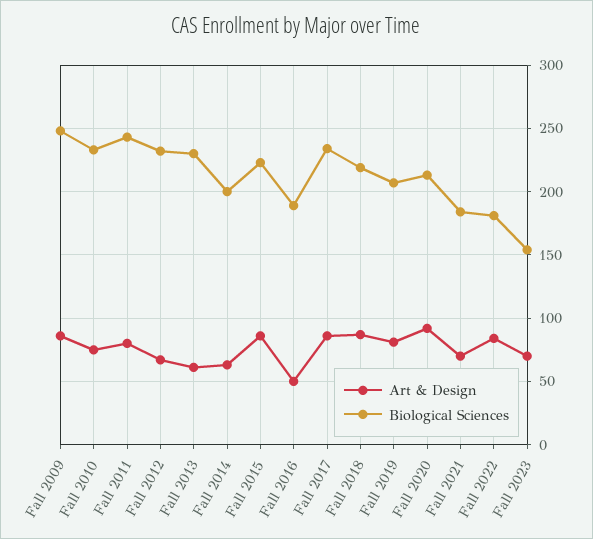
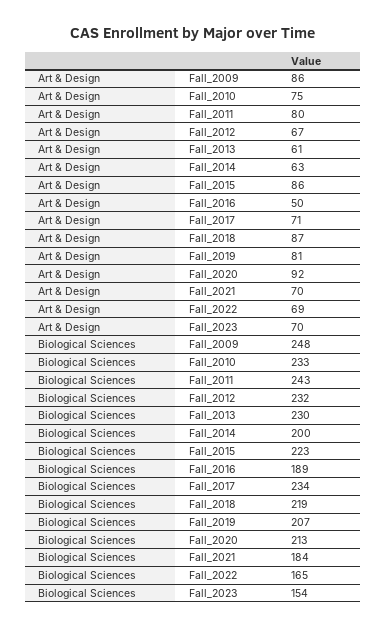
  {
    "Art & Design": {
      "Fall 2009": 86,
      "Fall 2010": 75,
      "Fall 2011": 80,
      "Fall 2012": 67,
      "Fall 2013": 61,
      "Fall 2014": 63,
      "Fall 2015": 86,
      "Fall 2016": 50,
-     "Fall 2017": 85,
+     "Fall 2017": 71,
      "Fall 2018": 87,
      "Fall 2019": 81,
      "Fall 2020": 92,
      "Fall 2021": 70,
-     "Fall 2022": 85,
+     "Fall 2022": 69,
      "Fall 2023": 70
    },
    "Biological Sciences": {
      "Fall 2009": 248,
      "Fall 2010": 233,
      "Fall 2011": 243,
      "Fall 2012": 232,
      "Fall 2013": 230,
      "Fall 2014": 200,
      "Fall 2015": 223,
      "Fall 2016": 189,
      "Fall 2017": 234,
      "Fall 2018": 219,
      "Fall 2019": 207,
      "Fall 2020": 213,
      "Fall 2021": 184,
-     "Fall 2022": 180,
+     "Fall 2022": 165,
      "Fall 2023": 154
    }
  }

